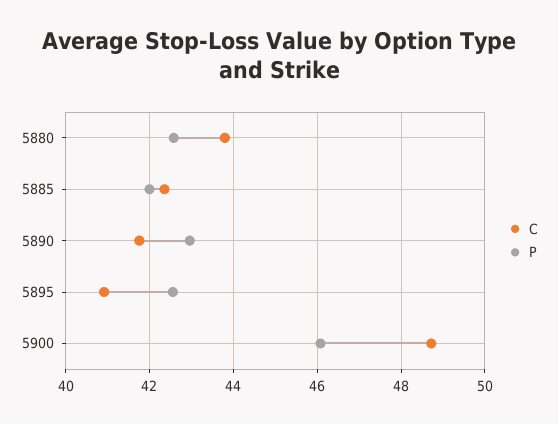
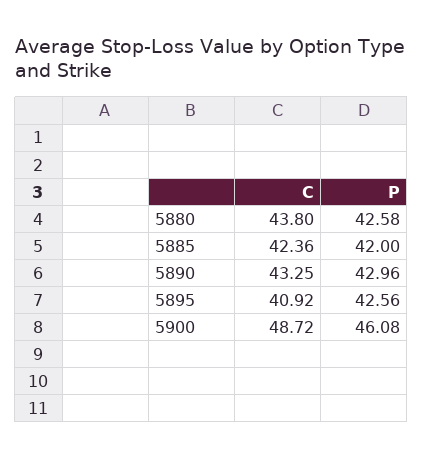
  {
    "C": {
      "5880": 43.8,
      "5885": 42.36,
-     "5890": 41.8,
+     "5890": 43.25,
      "5895": 40.92,
      "5900": 48.72
    },
    "P": {
      "5880": 42.58,
      "5885": 42,
      "5890": 42.96,
      "5895": 42.56,
      "5900": 46.08
    }
  }

